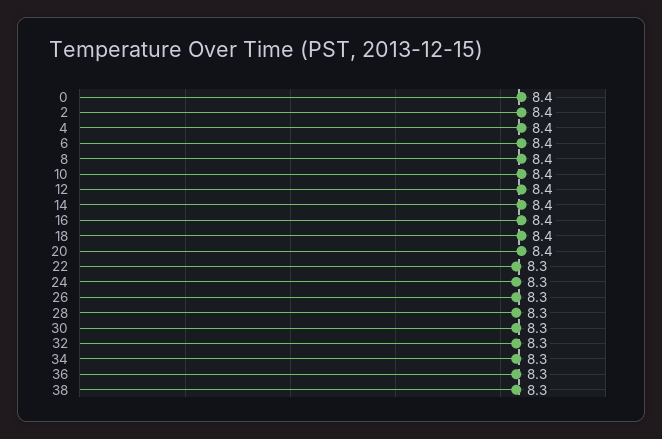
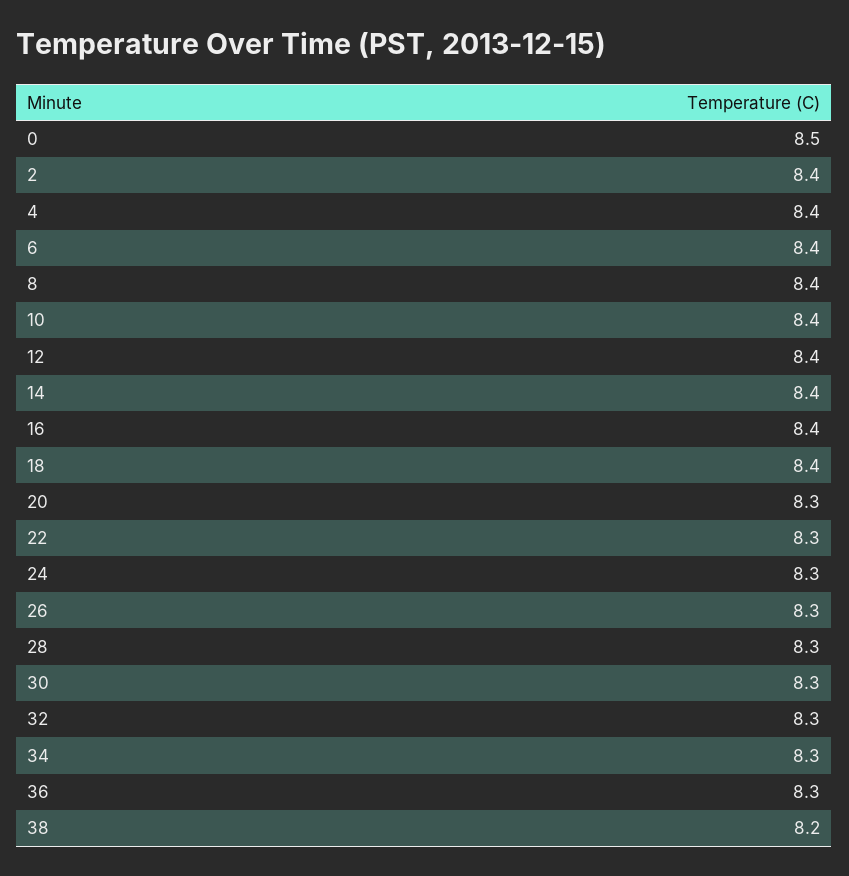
  {
-   "0": 8.4,
+   "0": 8.5,
    "2": 8.4,
    "4": 8.4,
    "6": 8.4,
    "8": 8.4,
    "10": 8.4,
    "12": 8.4,
    "14": 8.4,
    "16": 8.4,
    "18": 8.4,
-   "20": 8.4,
+   "20": 8.3,
    "22": 8.3,
    "24": 8.3,
    "26": 8.3,
    "28": 8.3,
    "30": 8.3,
    "32": 8.3,
    "34": 8.3,
    "36": 8.3,
-   "38": 8.3
+   "38": 8.2
  }

